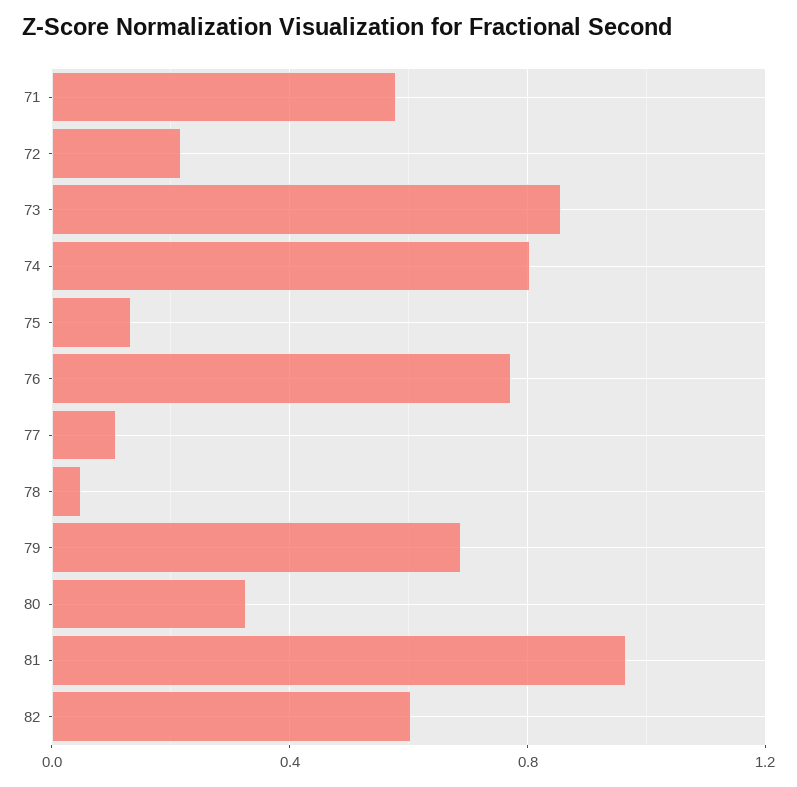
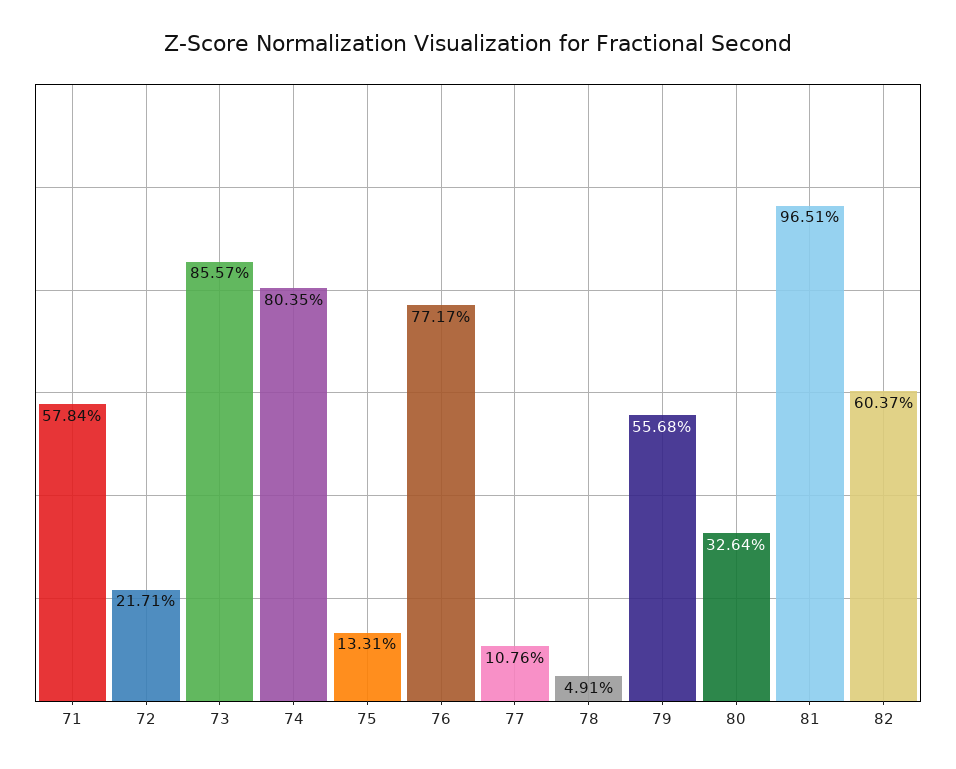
  {
    "71": 0.5784,
    "72": 0.2171,
    "73": 0.8557,
    "74": 0.8035,
    "75": 0.1331,
    "76": 0.7717,
    "77": 0.1076,
    "78": 0.0491,
-   "79": 0.7,
+   "79": 0.5568,
    "80": 0.3264,
    "81": 0.9651,
    "82": 0.6037
  }

